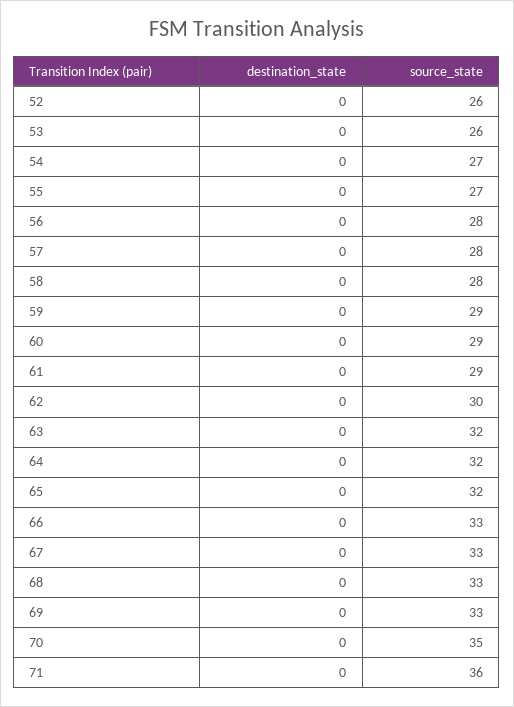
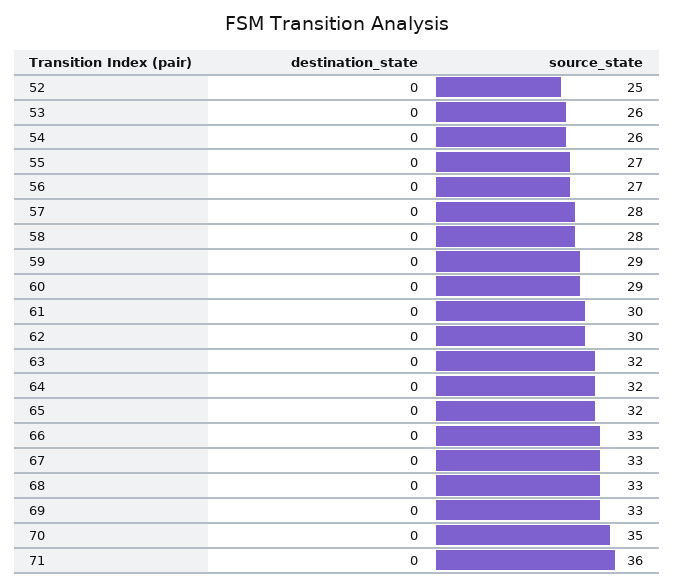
  {
    "destination_state": {
      "52": 0,
      "53": 0,
      "54": 0,
      "55": 0,
      "56": 0,
      "57": 0,
      "58": 0,
      "59": 0,
      "60": 0,
      "61": 0,
      "62": 0,
      "63": 0,
      "64": 0,
      "65": 0,
      "66": 0,
      "67": 0,
      "68": 0,
      "69": 0,
      "70": 0,
      "71": 0
    },
    "source_state": {
-     "52": 26,
+     "52": 25,
      "53": 26,
-     "54": 27,
+     "54": 26,
      "55": 27,
-     "56": 28,
+     "56": 27,
      "57": 28,
      "58": 28,
      "59": 29,
      "60": 29,
-     "61": 29,
+     "61": 30,
      "62": 30,
      "63": 32,
      "64": 32,
      "65": 32,
      "66": 33,
      "67": 33,
      "68": 33,
      "69": 33,
      "70": 35,
      "71": 36
    }
  }

